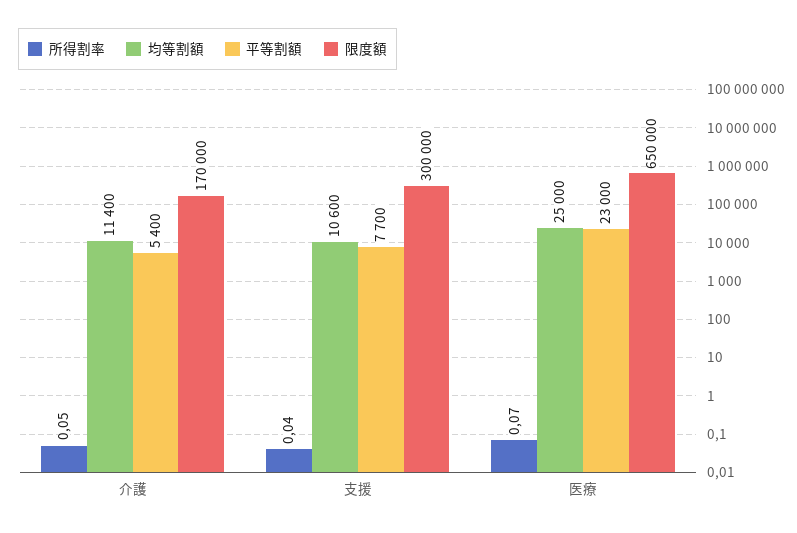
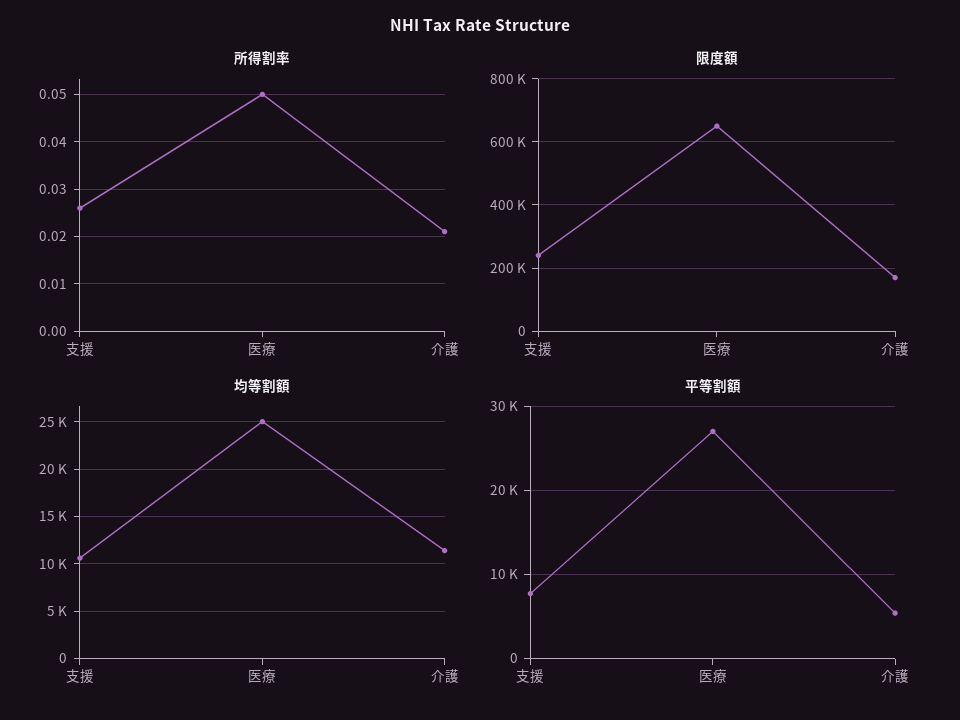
  {
    "所得割率": {
-     "介護": 0.05,
+     "介護": 0.02,
-     "支援": 0.04,
+     "支援": 0.025,
-     "医療": 0.07
+     "医療": 0.05
    },
    "均等割額": {
      "介護": 11400,
      "支援": 10600,
      "医療": 25000
    },
    "平等割額": {
      "介護": 5400,
      "支援": 7700,
-     "医療": 23000
+     "医療": 27000
    },
    "限度額": {
      "介護": 170000,
-     "支援": 300000,
+     "支援": 240000,
      "医療": 650000
    }
  }

